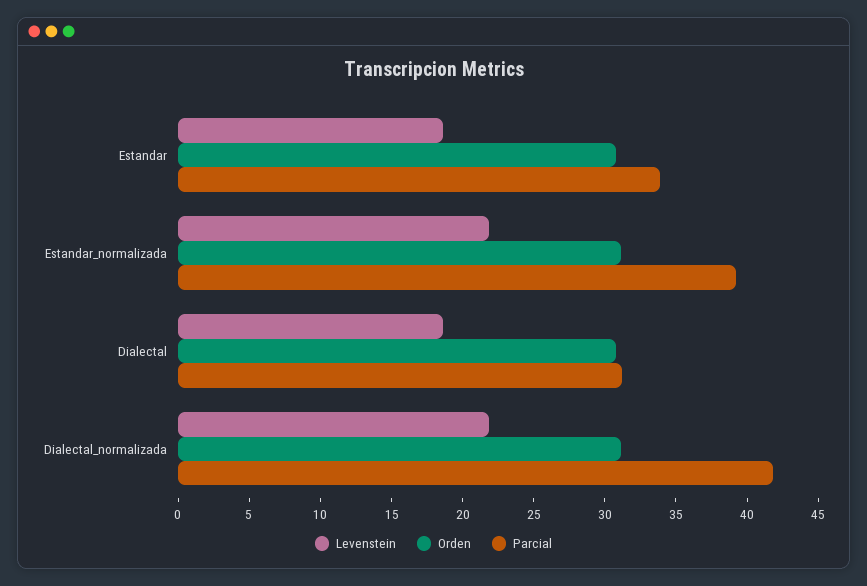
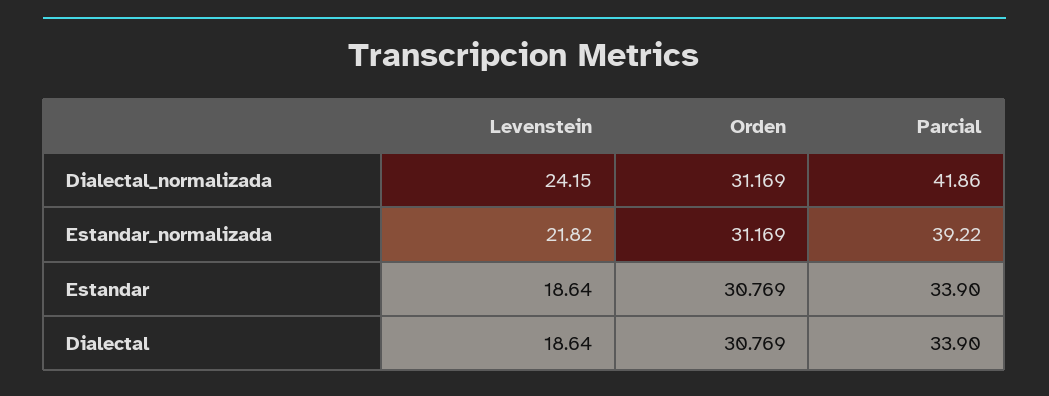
  {
    "Levenstein": {
      "Estandar": 18.64,
      "Estandar_normalizada": 21.82,
      "Dialectal": 18.64,
-     "Dialectal_normalizada": 22
+     "Dialectal_normalizada": 24.15
    },
    "Orden": {
      "Estandar": 30.769,
      "Estandar_normalizada": 31.169,
      "Dialectal": 30.769,
      "Dialectal_normalizada": 31.169
    },
    "Parcial": {
      "Estandar": 33.9,
      "Estandar_normalizada": 39.22,
-     "Dialectal": 31,
+     "Dialectal": 33.9,
      "Dialectal_normalizada": 41.86
    }
  }

